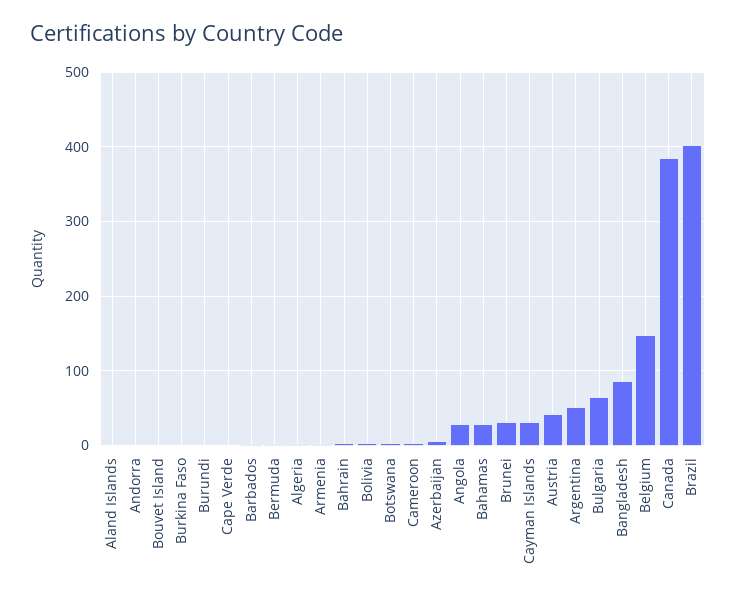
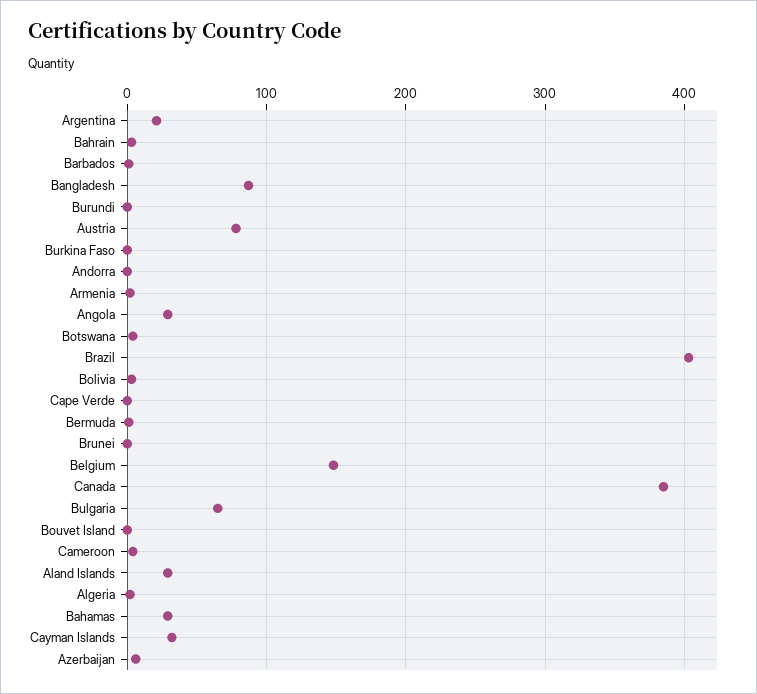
  {
-   "Aland Islands": 0,
+   "Aland Islands": 30,
    "Andorra": 0,
    "Bouvet Island": 0,
    "Burkina Faso": 0,
    "Burundi": 0,
    "Cape Verde": 0,
    "Barbados": 0,
    "Bermuda": 0,
    "Algeria": 0,
    "Armenia": 0,
    "Bahrain": 0,
    "Bolivia": 0,
    "Botswana": 0,
    "Cameroon": 0,
    "Azerbaijan": 10,
    "Angola": 30,
    "Bahamas": 30,
-   "Brunei": 30,
+   "Brunei": 0,
    "Cayman Islands": 30,
-   "Austria": 40,
+   "Austria": 80,
-   "Argentina": 50,
+   "Argentina": 20,
    "Bulgaria": 70,
    "Bangladesh": 90,
    "Belgium": 150,
    "Canada": 390,
    "Brazil": 400
  }

